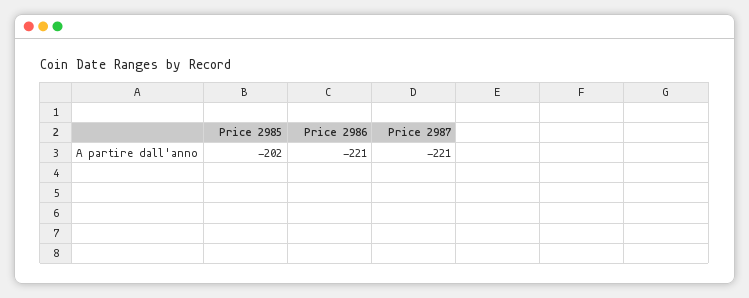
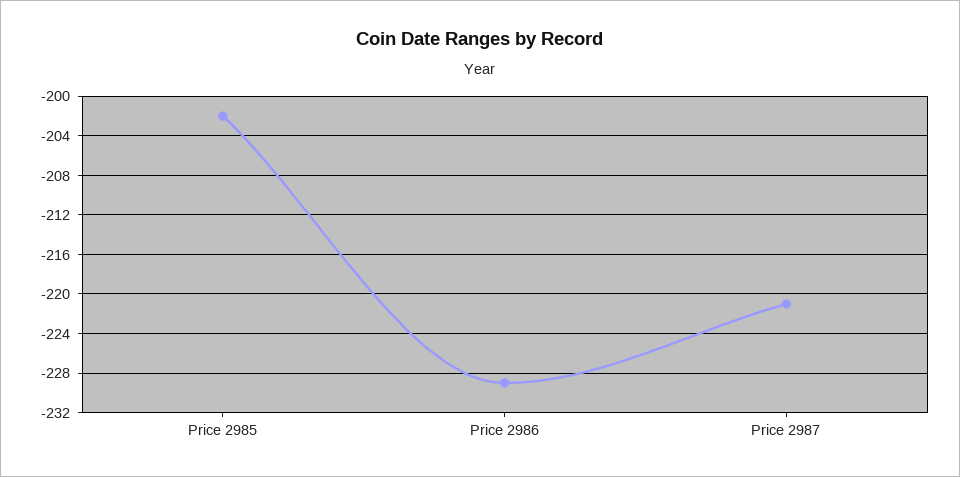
  {
    "Price 2985": -202,
-   "Price 2986": -221,
+   "Price 2986": -229,
    "Price 2987": -221
  }

